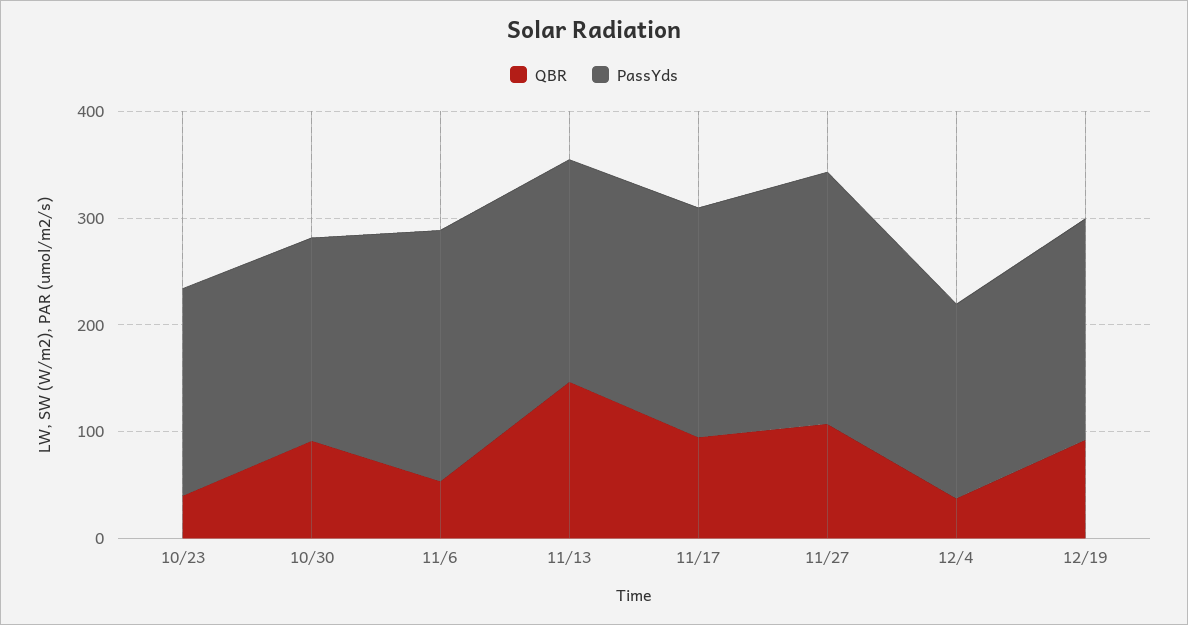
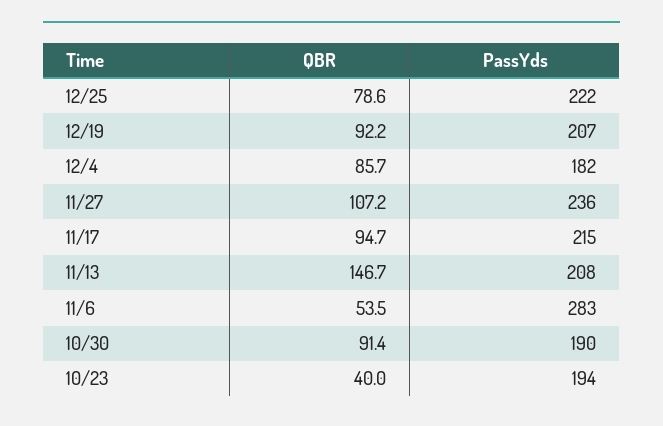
  {
    "QBR": {
      "10/23": 40,
      "10/30": 91.4,
      "11/6": 53.5,
      "11/13": 146.7,
      "11/17": 94.7,
      "11/27": 107.2,
-     "12/4": 40,
+     "12/4": 85.7,
-     "12/19": 92.2
+     "12/19": 92.2,
+     "12/25": 78.6
    },
    "PassYds": {
      "10/23": 194,
      "10/30": 190,
-     "11/6": 240,
+     "11/6": 283,
      "11/13": 208,
      "11/17": 215,
      "11/27": 236,
      "12/4": 182,
-     "12/19": 207
+     "12/19": 207,
+     "12/25": 222
    }
  }

